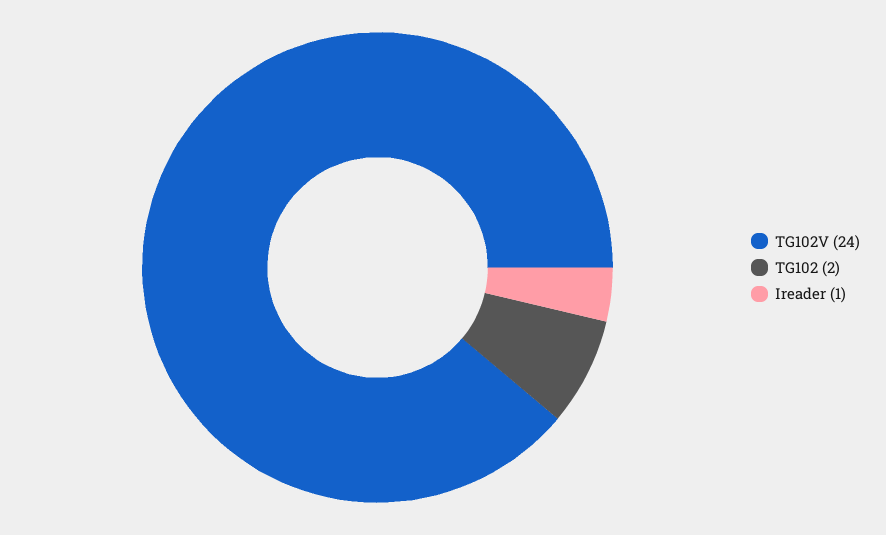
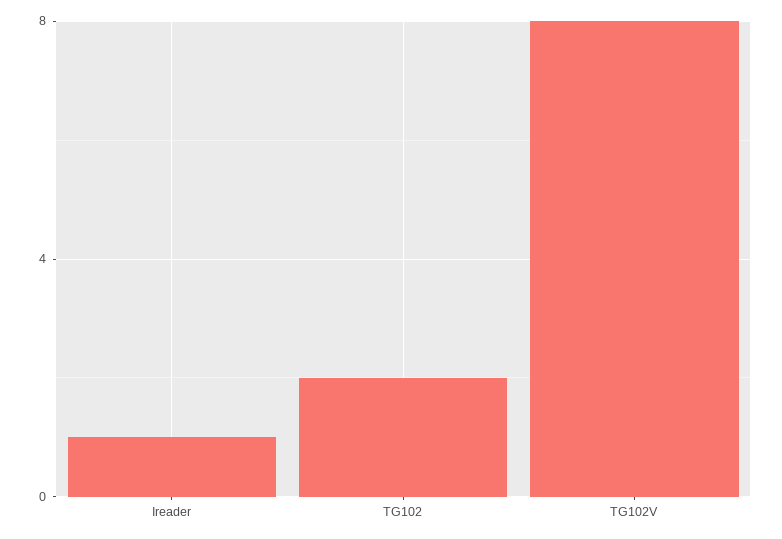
  {
-   "TG102V": 24,
+   "TG102V": 8,
    "TG102": 2,
    "Ireader": 1
  }

